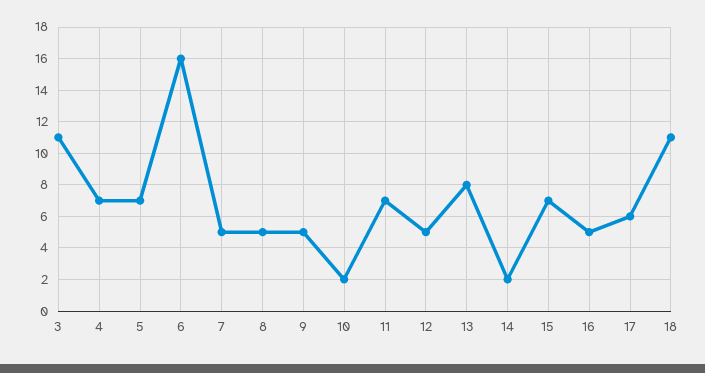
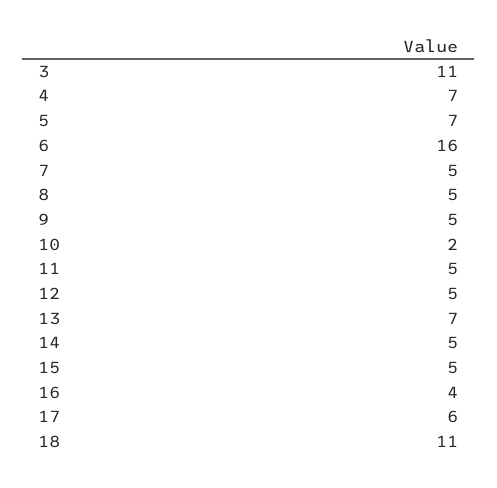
  {
    "3": 11,
    "4": 7,
    "5": 7,
    "6": 16,
    "7": 5,
    "8": 5,
    "9": 5,
    "10": 2,
-   "11": 7,
+   "11": 5,
    "12": 5,
-   "13": 8,
+   "13": 7,
-   "14": 2,
+   "14": 5,
-   "15": 7,
+   "15": 5,
-   "16": 5,
+   "16": 4,
    "17": 6,
    "18": 11
  }

